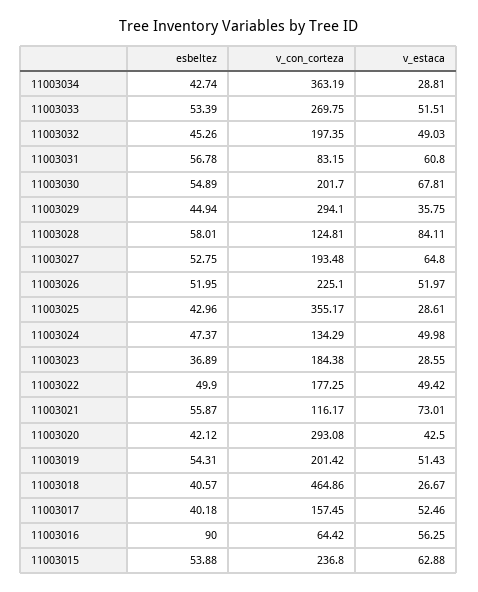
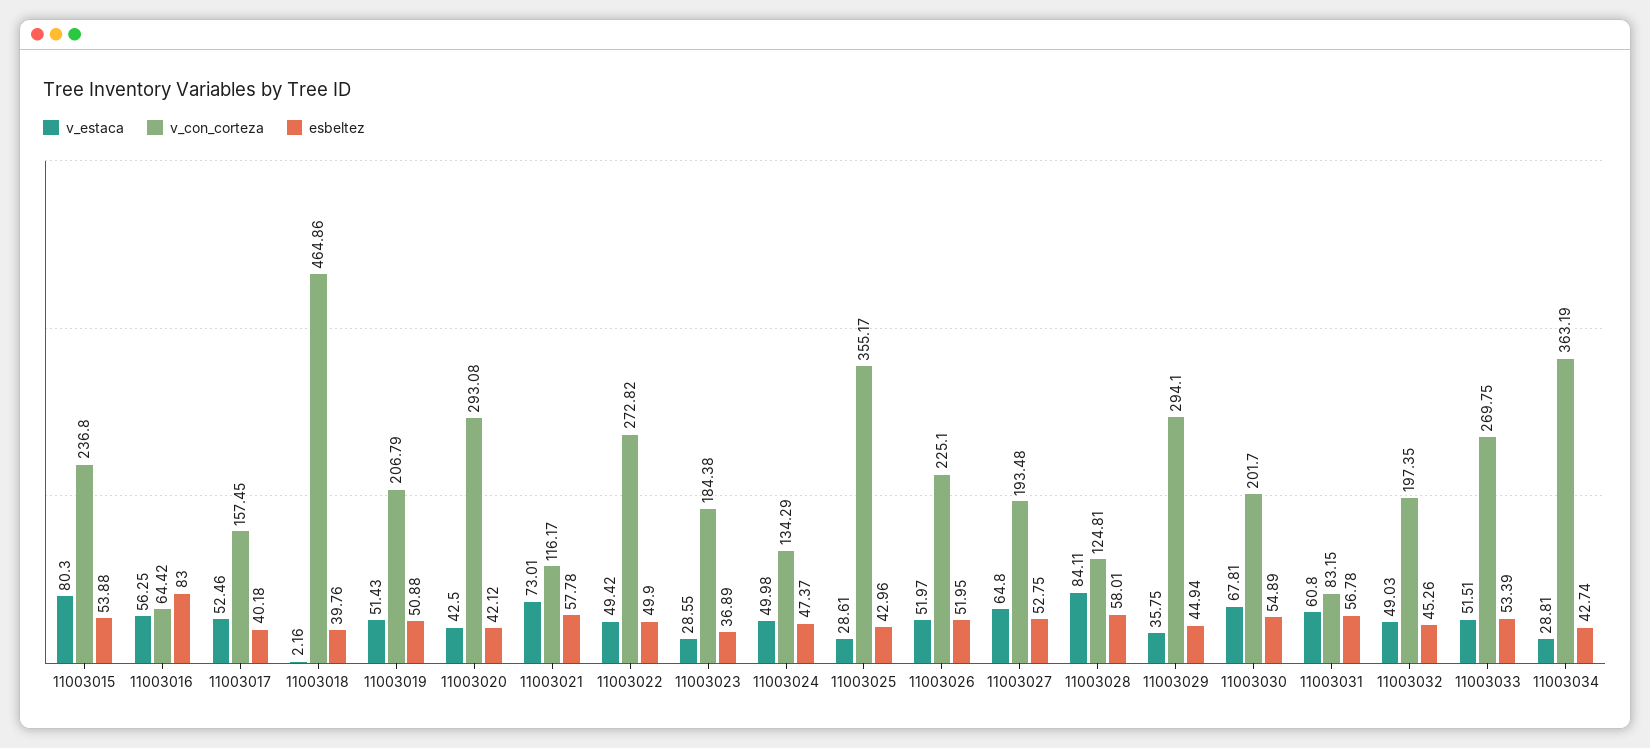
  {
    "esbeltez": {
      "11003034": 42.74,
      "11003033": 53.39,
      "11003032": 45.26,
      "11003031": 56.78,
      "11003030": 54.89,
      "11003029": 44.94,
      "11003028": 58.01,
      "11003027": 52.75,
      "11003026": 51.95,
      "11003025": 42.96,
      "11003024": 47.37,
      "11003023": 36.89,
      "11003022": 49.9,
-     "11003021": 55.87,
+     "11003021": 57.78,
      "11003020": 42.12,
-     "11003019": 54.31,
+     "11003019": 50.88,
-     "11003018": 40.57,
+     "11003018": 39.76,
      "11003017": 40.18,
-     "11003016": 90,
+     "11003016": 83,
      "11003015": 53.88
    },
    "v_con_corteza": {
      "11003034": 363.19,
      "11003033": 269.75,
      "11003032": 197.35,
      "11003031": 83.15,
      "11003030": 201.7,
      "11003029": 294.1,
      "11003028": 124.81,
      "11003027": 193.48,
      "11003026": 225.1,
      "11003025": 355.17,
      "11003024": 134.29,
      "11003023": 184.38,
-     "11003022": 177.25,
+     "11003022": 272.82,
      "11003021": 116.17,
      "11003020": 293.08,
-     "11003019": 201.42,
+     "11003019": 206.79,
      "11003018": 464.86,
      "11003017": 157.45,
      "11003016": 64.42,
      "11003015": 236.8
    },
    "v_estaca": {
      "11003034": 28.81,
      "11003033": 51.51,
      "11003032": 49.03,
      "11003031": 60.8,
      "11003030": 67.81,
      "11003029": 35.75,
      "11003028": 84.11,
      "11003027": 64.8,
      "11003026": 51.97,
      "11003025": 28.61,
      "11003024": 49.98,
      "11003023": 28.55,
      "11003022": 49.42,
      "11003021": 73.01,
      "11003020": 42.5,
      "11003019": 51.43,
-     "11003018": 26.67,
+     "11003018": 2.16,
      "11003017": 52.46,
      "11003016": 56.25,
-     "11003015": 62.88
+     "11003015": 80.3
    }
  }

